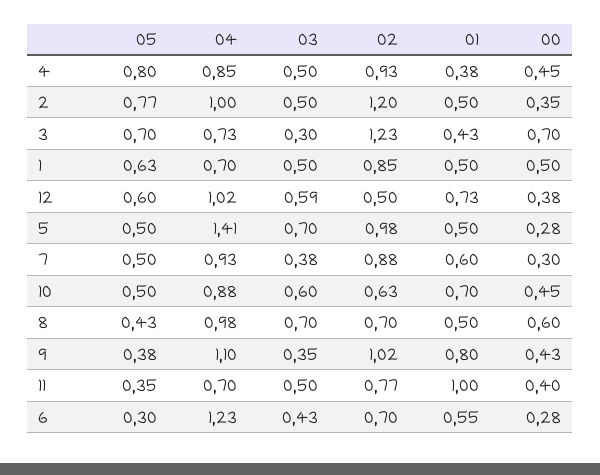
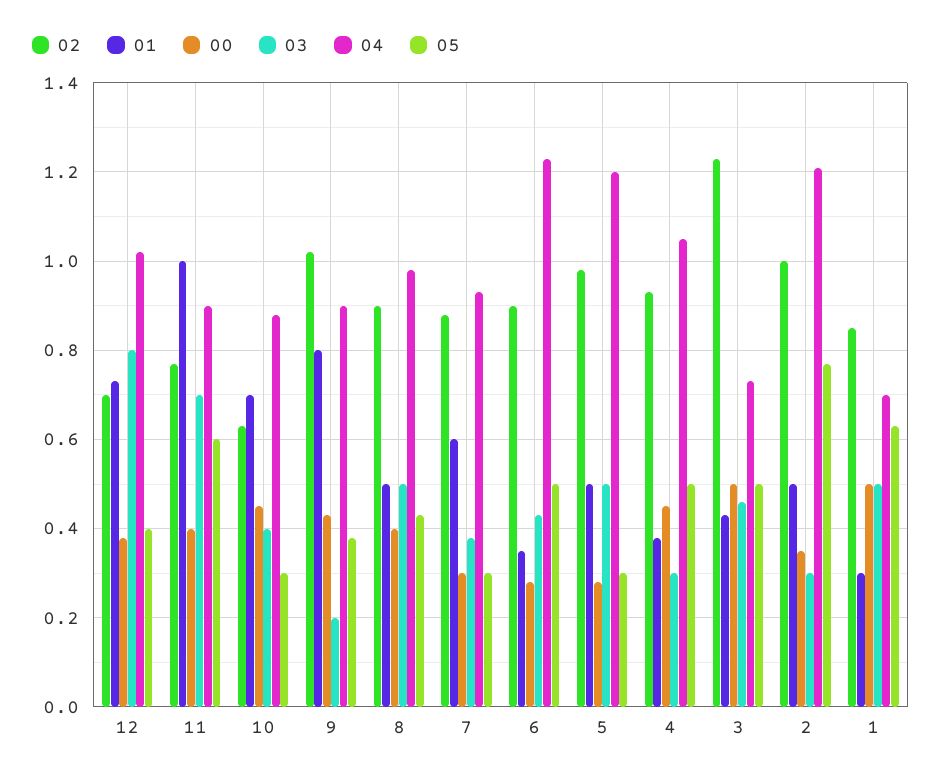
  {
    "05": {
-     "4": 0.8,
+     "4": 0.5,
      "2": 0.77,
-     "3": 0.7,
+     "3": 0.5,
      "1": 0.63,
-     "12": 0.6,
+     "12": 0.4,
-     "5": 0.5,
+     "5": 0.3,
-     "7": 0.5,
+     "7": 0.3,
-     "10": 0.5,
+     "10": 0.3,
      "8": 0.43,
      "9": 0.38,
-     "11": 0.35,
+     "11": 0.6,
-     "6": 0.3
+     "6": 0.5
    },
    "04": {
-     "4": 0.85,
+     "4": 1.05,
-     "2": 1,
+     "2": 1.2,
      "3": 0.73,
      "1": 0.7,
      "12": 1.02,
-     "5": 1.41,
+     "5": 1.2,
      "7": 0.93,
      "10": 0.88,
      "8": 0.98,
-     "9": 1.1,
+     "9": 0.9,
-     "11": 0.7,
+     "11": 0.9,
      "6": 1.23
    },
    "03": {
-     "4": 0.5,
+     "4": 0.3,
-     "2": 0.5,
+     "2": 0.3,
-     "3": 0.3,
+     "3": 0.45,
      "1": 0.5,
-     "12": 0.59,
+     "12": 0.8,
-     "5": 0.7,
+     "5": 0.5,
      "7": 0.38,
-     "10": 0.6,
+     "10": 0.4,
-     "8": 0.7,
+     "8": 0.5,
-     "9": 0.35,
+     "9": 0.2,
-     "11": 0.5,
+     "11": 0.7,
      "6": 0.43
    },
    "02": {
      "4": 0.93,
-     "2": 1.2,
+     "2": 1,
      "3": 1.23,
      "1": 0.85,
-     "12": 0.5,
+     "12": 0.7,
      "5": 0.98,
      "7": 0.88,
      "10": 0.63,
-     "8": 0.7,
+     "8": 0.9,
      "9": 1.02,
      "11": 0.77,
-     "6": 0.7
+     "6": 0.9
    },
    "01": {
      "4": 0.38,
      "2": 0.5,
      "3": 0.43,
-     "1": 0.5,
+     "1": 0.3,
      "12": 0.73,
      "5": 0.5,
      "7": 0.6,
      "10": 0.7,
      "8": 0.5,
      "9": 0.8,
      "11": 1,
-     "6": 0.55
+     "6": 0.35
    },
    "00": {
      "4": 0.45,
      "2": 0.35,
-     "3": 0.7,
+     "3": 0.5,
      "1": 0.5,
      "12": 0.38,
      "5": 0.28,
      "7": 0.3,
      "10": 0.45,
-     "8": 0.6,
+     "8": 0.4,
      "9": 0.43,
      "11": 0.4,
      "6": 0.28
    }
  }

